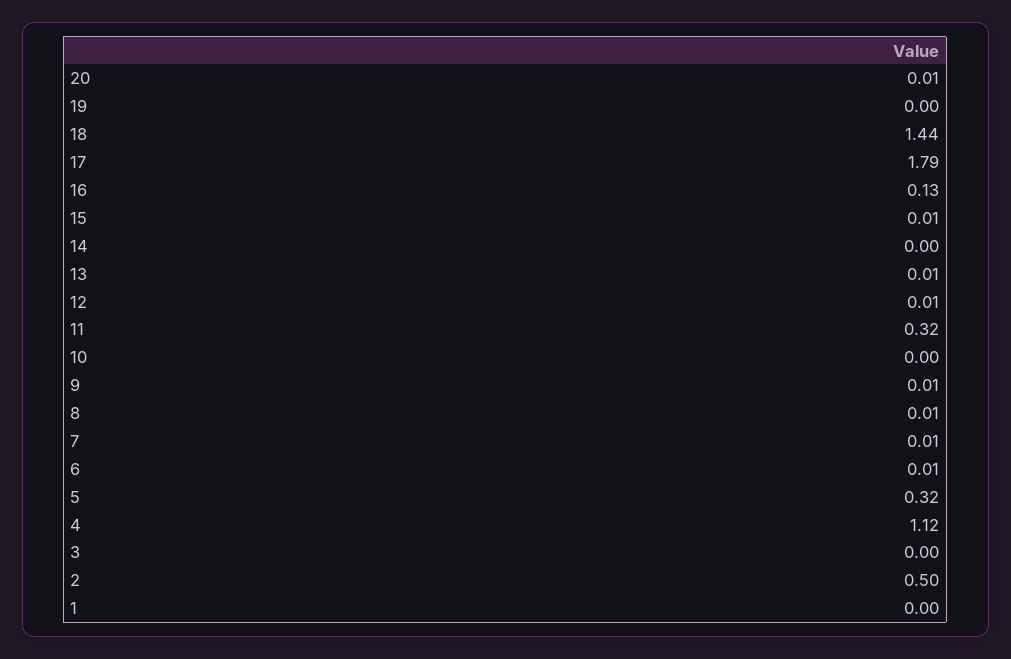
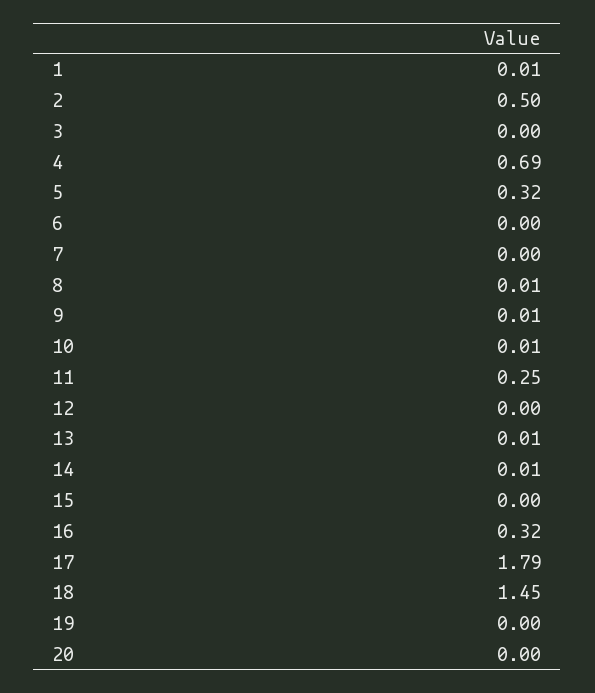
  {
-   "20": 0.01,
+   "20": 0,
    "19": 0,
-   "18": 1.44,
+   "18": 1.45,
    "17": 1.79,
-   "16": 0.13,
+   "16": 0.32,
-   "15": 0.01,
+   "15": 0,
-   "14": 0,
+   "14": 0.01,
    "13": 0.01,
-   "12": 0.01,
+   "12": 0,
-   "11": 0.32,
+   "11": 0.25,
-   "10": 0,
+   "10": 0.01,
    "9": 0.01,
    "8": 0.01,
-   "7": 0.01,
+   "7": 0,
-   "6": 0.01,
+   "6": 0,
    "5": 0.32,
-   "4": 1.12,
+   "4": 0.69,
    "3": 0,
    "2": 0.5,
-   "1": 0
+   "1": 0.01
  }

